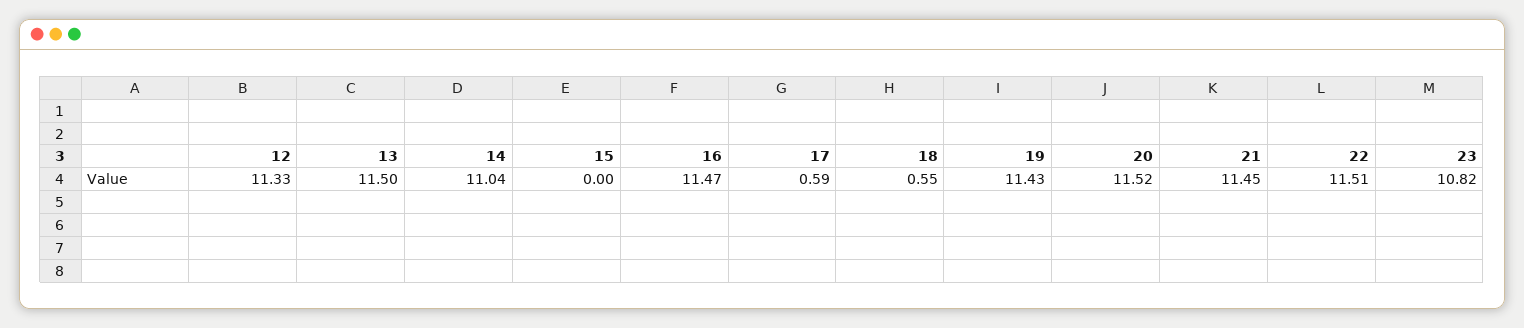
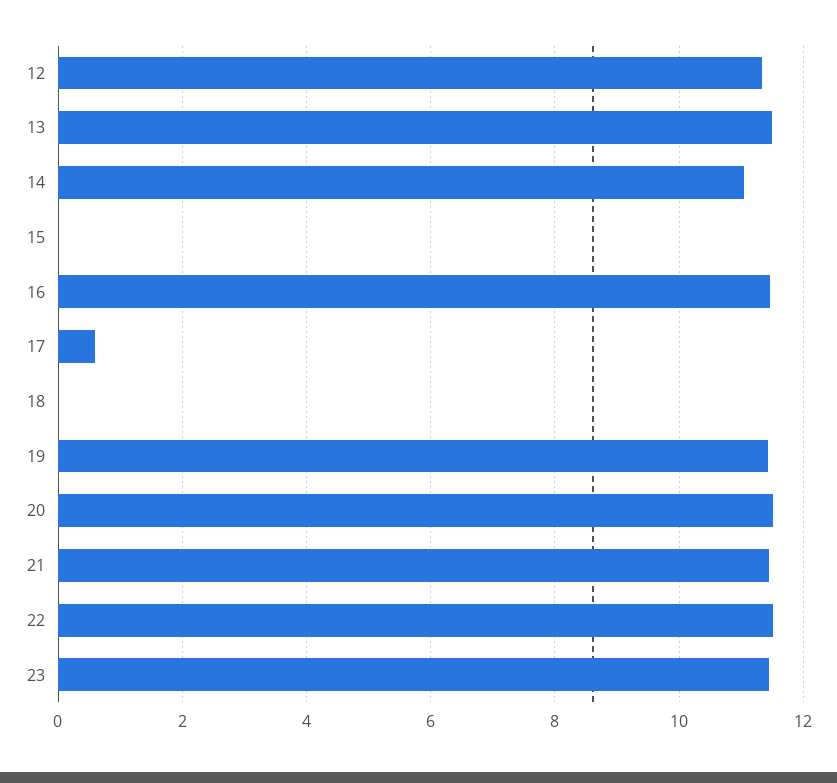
  {
    "12": 11.33,
    "13": 11.5,
    "14": 11.04,
    "15": 0,
    "16": 11.47,
    "17": 0.59,
-   "18": 0.55,
+   "18": 0,
    "19": 11.43,
    "20": 11.52,
    "21": 11.45,
    "22": 11.51,
-   "23": 10.82
+   "23": 11.4
  }

